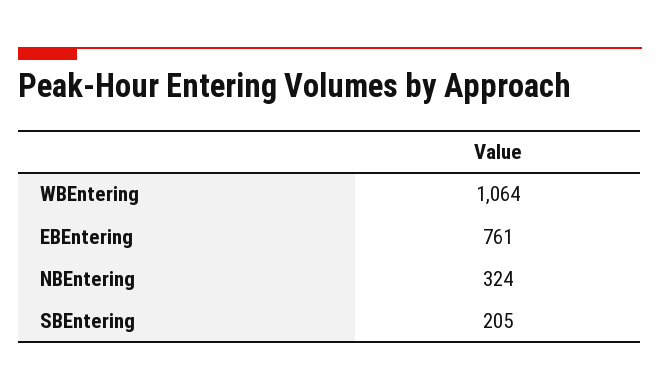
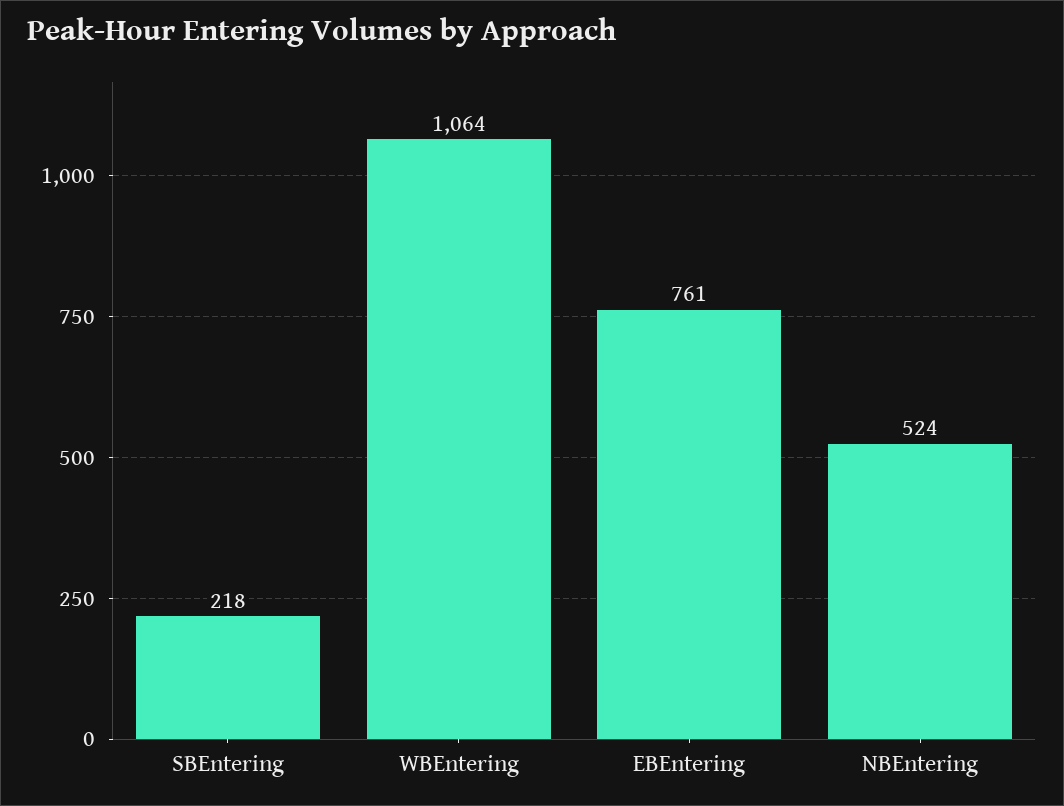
  {
    "WBEntering": 1064,
    "EBEntering": 761,
-   "NBEntering": 324,
+   "NBEntering": 524,
-   "SBEntering": 205
+   "SBEntering": 218
  }

